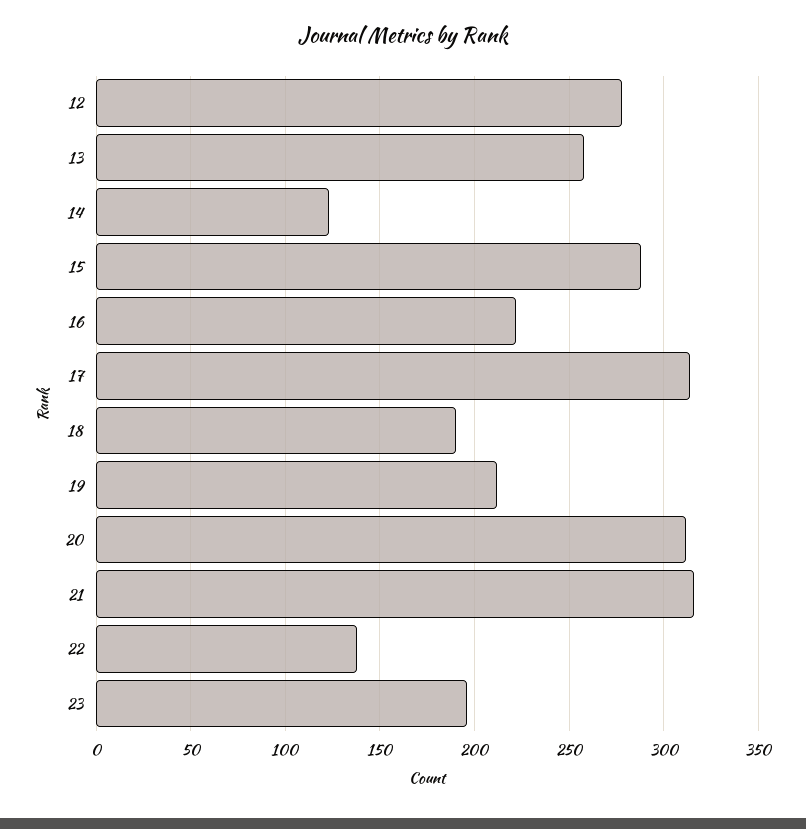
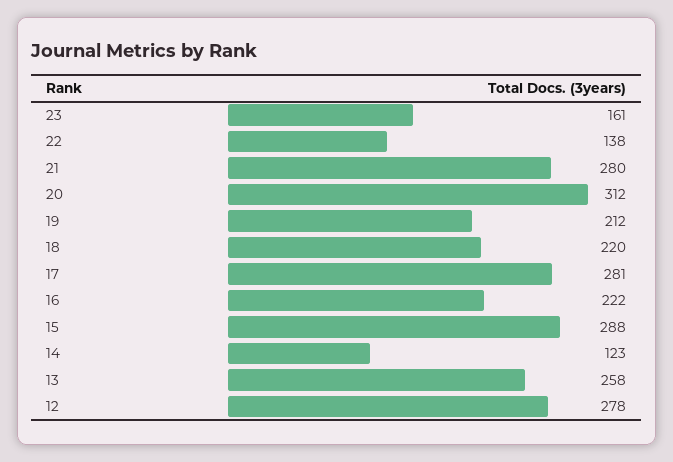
  {
    "12": 278,
    "13": 258,
    "14": 123,
    "15": 288,
    "16": 222,
-   "17": 315,
+   "17": 281,
-   "18": 190,
+   "18": 220,
    "19": 212,
    "20": 312,
-   "21": 315,
+   "21": 280,
    "22": 138,
-   "23": 195
+   "23": 161
  }

